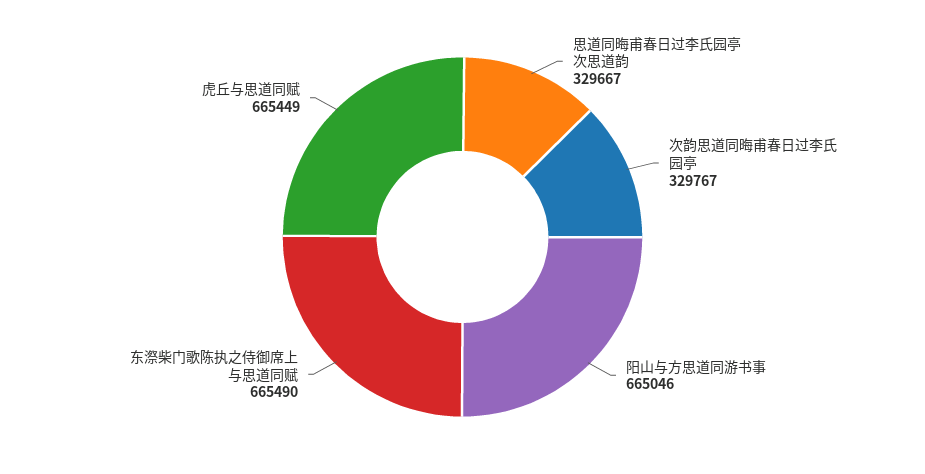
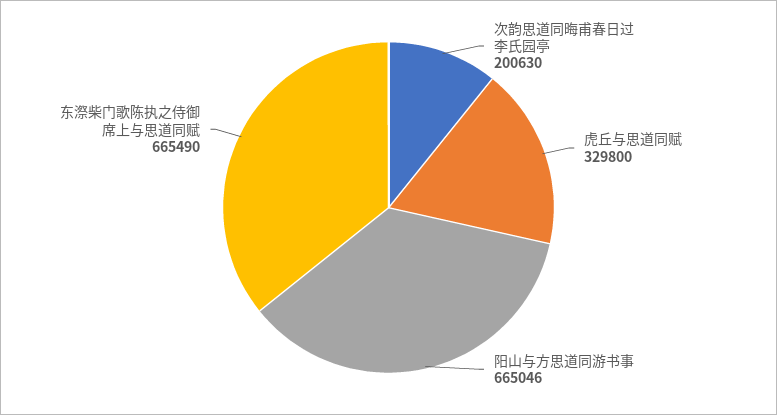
  {
-   "思道同晦甫春日过李氏园亭次思道韵": 329667,
-   "次韵思道同晦甫春日过李氏园亭": 329767,
+   "次韵思道同晦甫春日过李氏园亭": 200630,
    "阳山与方思道同游书事": 665046,
    "东漈柴门歌陈执之侍御席上与思道同赋": 665490,
-   "虎丘与思道同赋": 665449
+   "虎丘与思道同赋": 329800
  }

